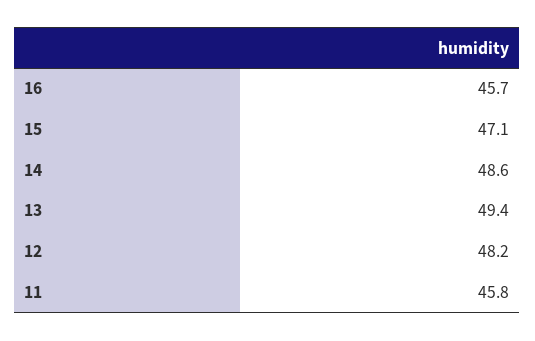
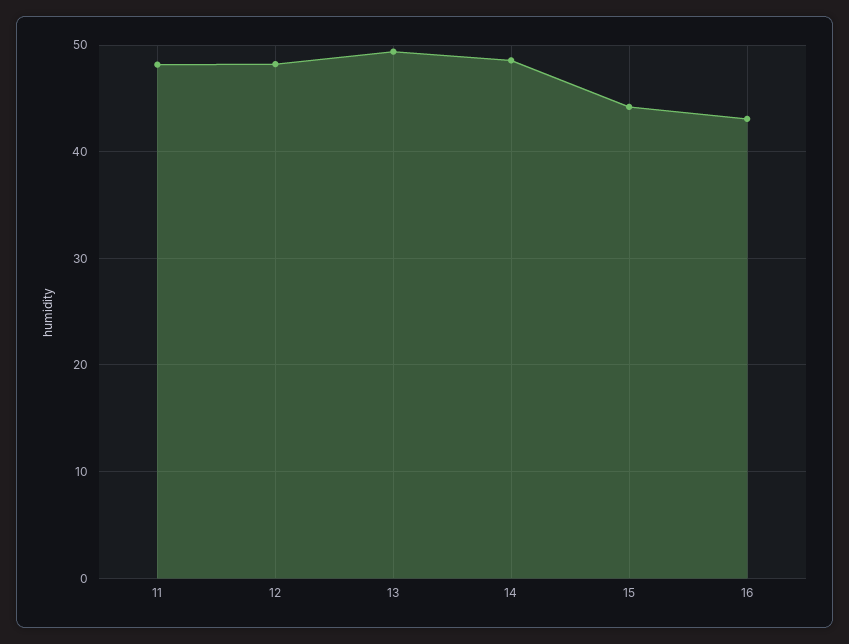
  {
-   "16": 45.7,
+   "16": 43,
-   "15": 47.1,
+   "15": 44,
    "14": 48.6,
    "13": 49.4,
    "12": 48.2,
-   "11": 45.8
+   "11": 48
  }

